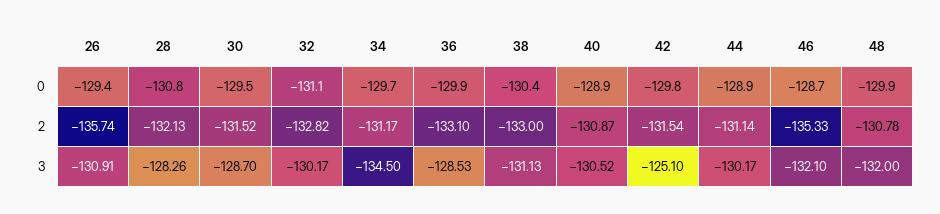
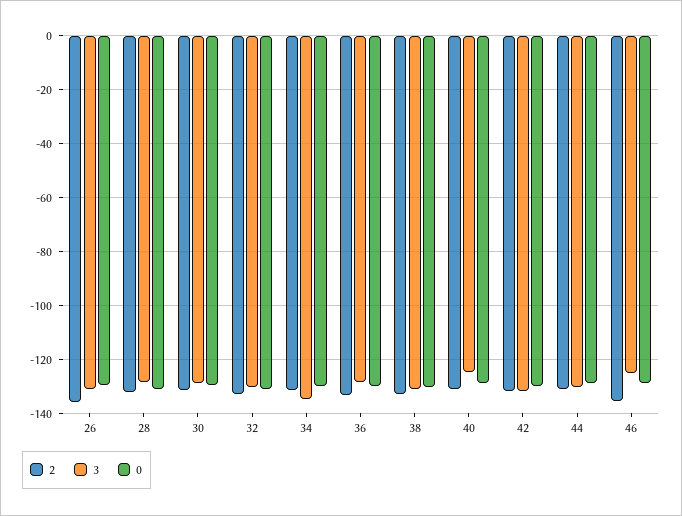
  {
    "0": {
      "26": -129.4,
      "28": -130.8,
      "30": -129.5,
      "32": -131.1,
      "34": -129.7,
      "36": -129.9,
      "38": -130.4,
      "40": -128.9,
      "42": -129.8,
      "44": -128.9,
-     "46": -128.7,
+     "46": -128.7
-     "48": -129.9
    },
    "2": {
      "26": -135.74,
      "28": -132.13,
      "30": -131.52,
      "32": -132.82,
      "34": -131.17,
      "36": -133.1,
      "38": -133,
      "40": -130.87,
      "42": -131.54,
      "44": -131.14,
-     "46": -135.33,
+     "46": -135.33
-     "48": -130.78
    },
    "3": {
      "26": -130.91,
      "28": -128.26,
      "30": -128.7,
      "32": -130.17,
      "34": -134.5,
      "36": -128.53,
      "38": -131.13,
-     "40": -130.52,
+     "40": -125,
-     "42": -125.1,
+     "42": -132.5,
      "44": -130.17,
-     "46": -132.1,
+     "46": -125
-     "48": -132
    }
  }

